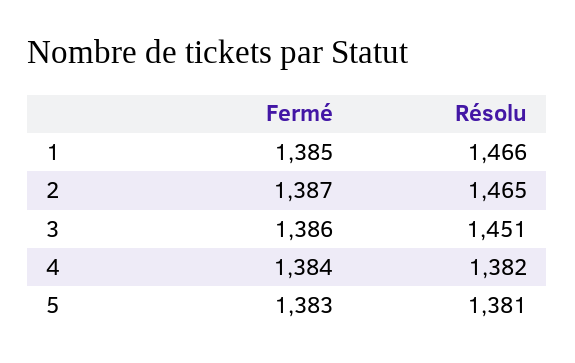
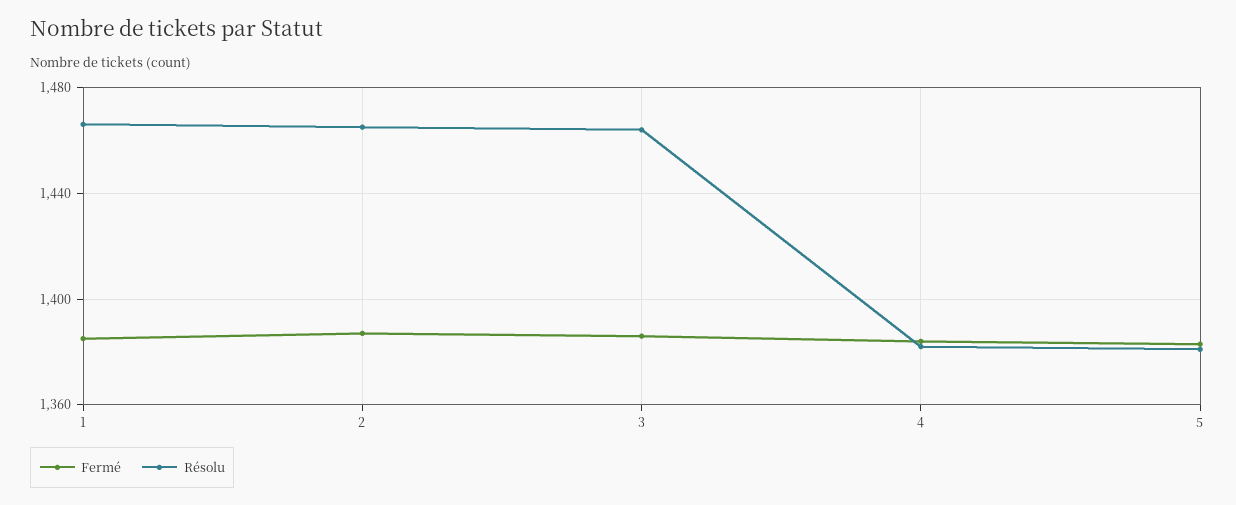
  {
    "Fermé": {
      "1": 1385,
      "2": 1387,
      "3": 1386,
      "4": 1384,
      "5": 1383
    },
    "Résolu": {
      "1": 1466,
      "2": 1465,
-     "3": 1451,
+     "3": 1465,
      "4": 1382,
      "5": 1381
    }
  }

